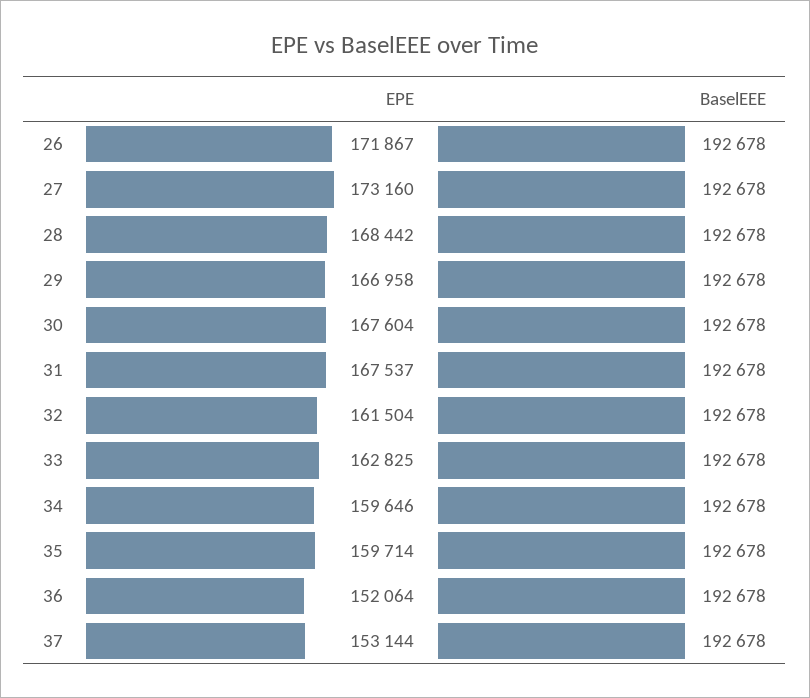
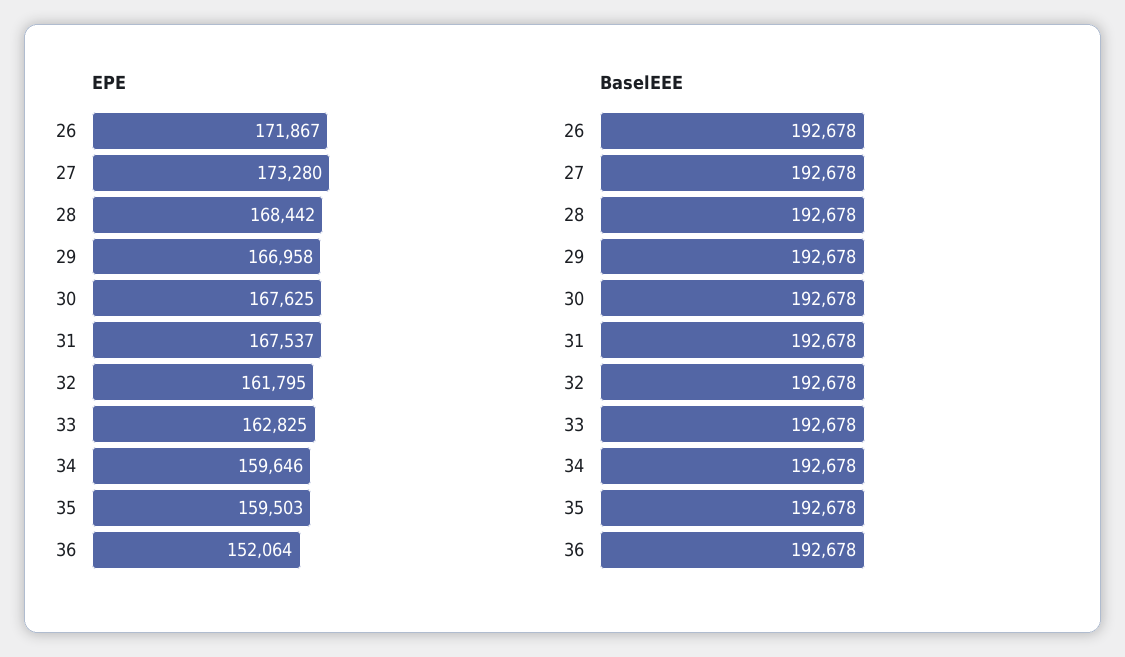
  {
    "EPE": {
      "26": 171867,
-     "27": 173160,
+     "27": 173280,
      "28": 168442,
      "29": 166958,
-     "30": 167604,
+     "30": 167625,
      "31": 167537,
-     "32": 161504,
+     "32": 161795,
      "33": 162825,
      "34": 159646,
-     "35": 159714,
+     "35": 159503,
-     "36": 152064,
+     "36": 152064
-     "37": 153144
    },
    "BaselEEE": {
      "26": 192678,
      "27": 192678,
      "28": 192678,
      "29": 192678,
      "30": 192678,
      "31": 192678,
      "32": 192678,
      "33": 192678,
      "34": 192678,
      "35": 192678,
-     "36": 192678,
+     "36": 192678
-     "37": 192678
    }
  }

